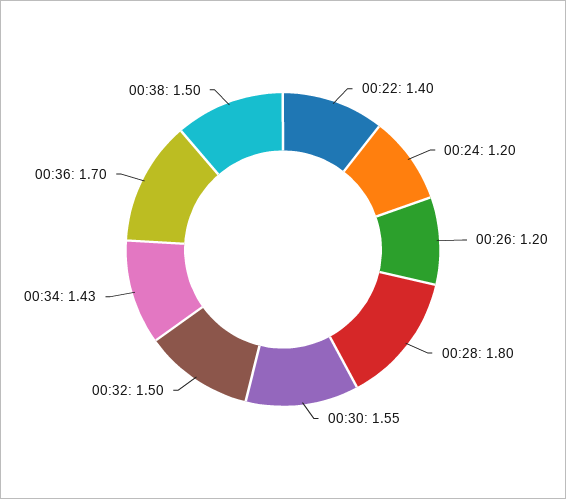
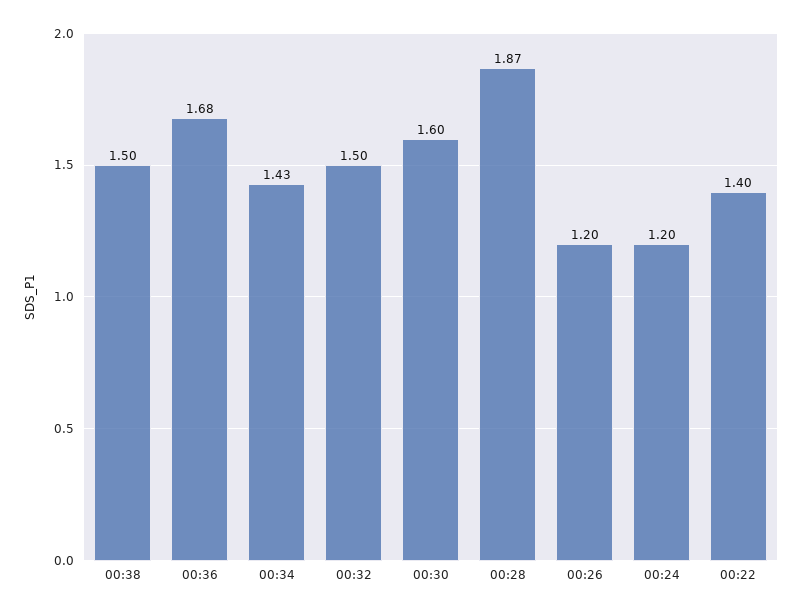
  {
    "00:22": 1.4,
    "00:24": 1.2,
    "00:26": 1.2,
-   "00:28": 1.8,
+   "00:28": 1.87,
-   "00:30": 1.55,
+   "00:30": 1.6,
    "00:32": 1.5,
    "00:34": 1.43,
-   "00:36": 1.7,
+   "00:36": 1.68,
    "00:38": 1.5
  }

